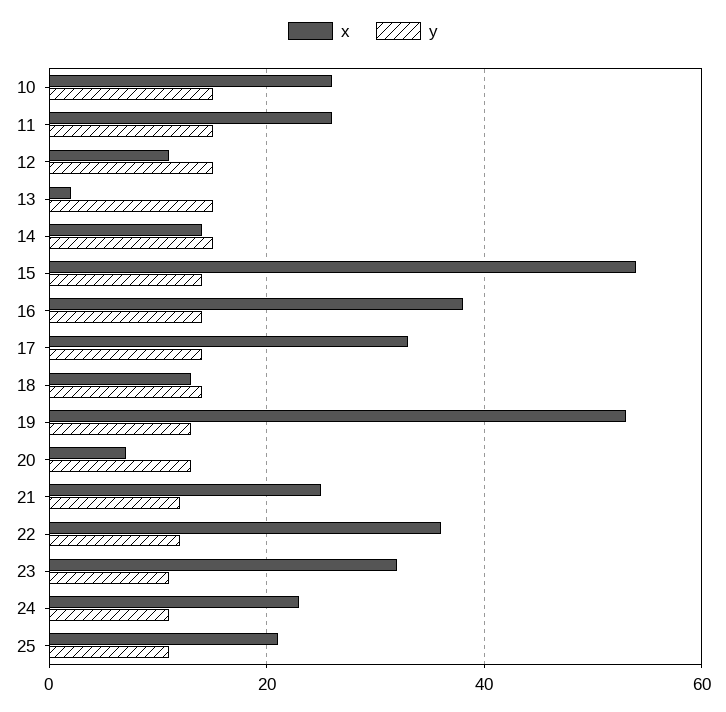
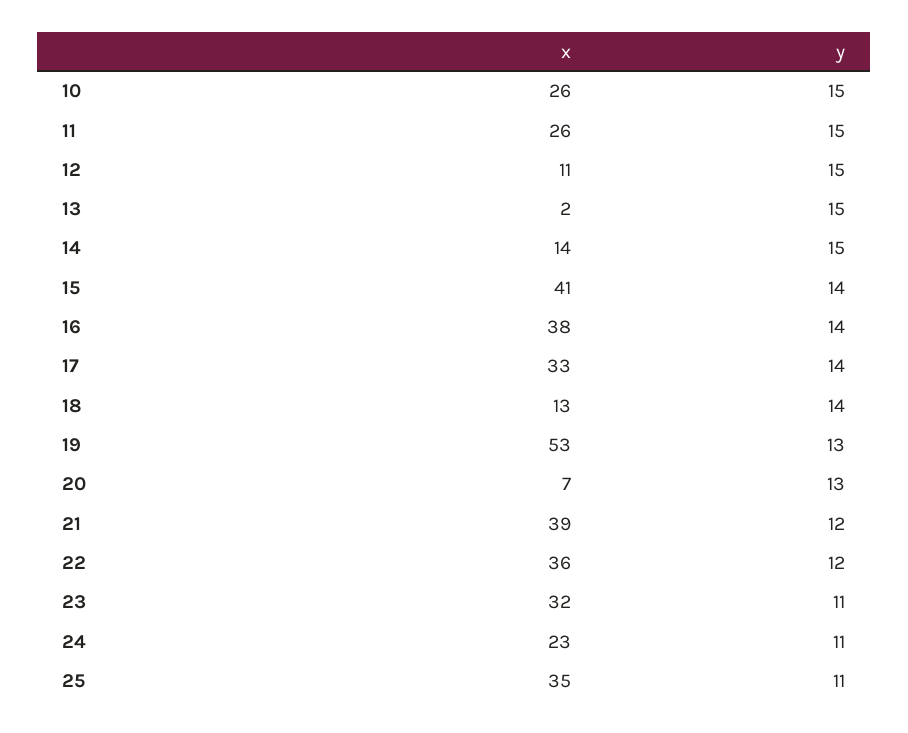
  {
    "x": {
      "10": 26,
      "11": 26,
      "12": 11,
      "13": 2,
      "14": 14,
-     "15": 55,
+     "15": 41,
      "16": 38,
      "17": 33,
      "18": 13,
      "19": 53,
      "20": 7,
-     "21": 25,
+     "21": 39,
      "22": 36,
      "23": 32,
      "24": 23,
-     "25": 20
+     "25": 35
    },
    "y": {
      "10": 15,
      "11": 15,
      "12": 15,
      "13": 15,
      "14": 15,
      "15": 14,
      "16": 14,
      "17": 14,
      "18": 14,
      "19": 13,
      "20": 13,
      "21": 12,
      "22": 12,
      "23": 11,
      "24": 11,
      "25": 11
    }
  }

